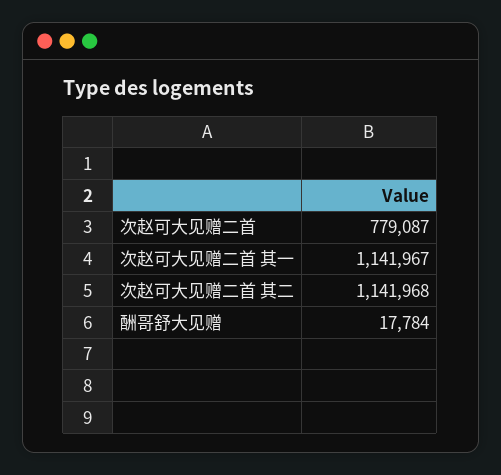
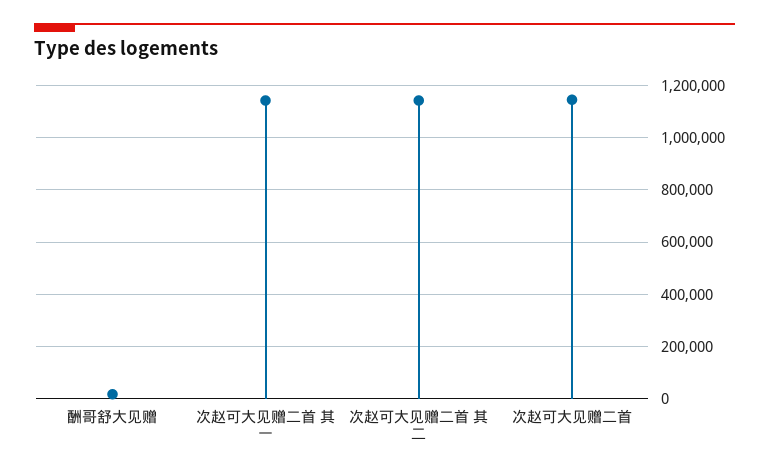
  {
-   "次赵可大见赠二首": 779087,
+   "次赵可大见赠二首": 1150000,
    "次赵可大见赠二首 其一": 1141967,
    "次赵可大见赠二首 其二": 1141968,
    "酬哥舒大见赠": 17784
  }

